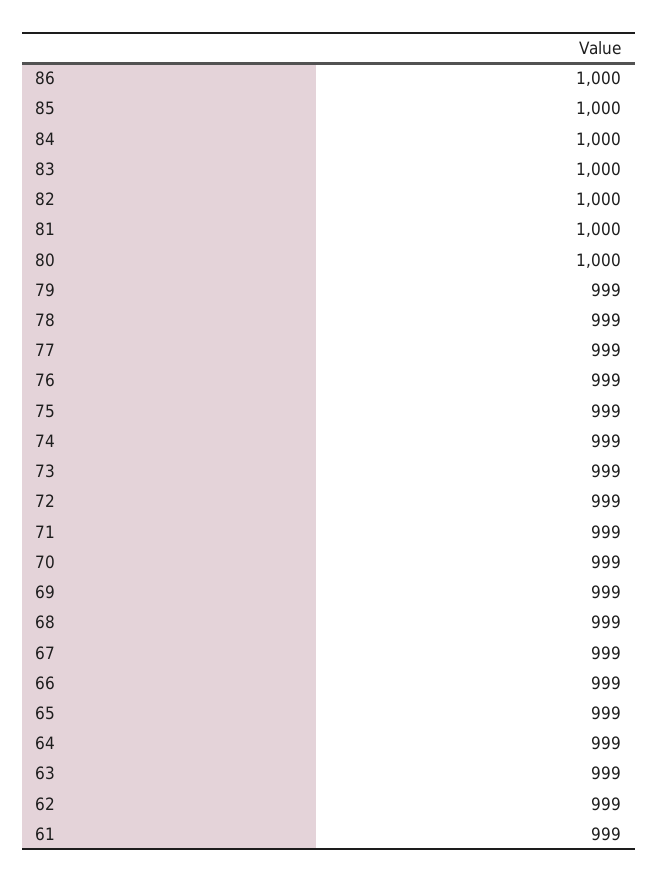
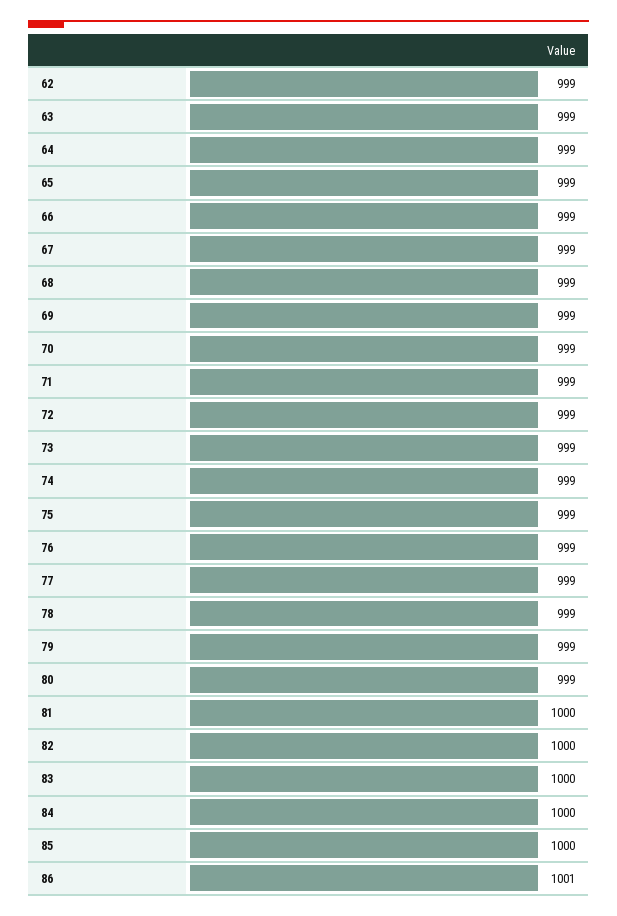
  {
-   "86": 1000,
+   "86": 1001,
    "85": 1000,
    "84": 1000,
    "83": 1000,
    "82": 1000,
    "81": 1000,
-   "80": 1000,
+   "80": 999,
    "79": 999,
    "78": 999,
    "77": 999,
    "76": 999,
    "75": 999,
    "74": 999,
    "73": 999,
    "72": 999,
    "71": 999,
    "70": 999,
    "69": 999,
    "68": 999,
    "67": 999,
    "66": 999,
    "65": 999,
    "64": 999,
    "63": 999,
-   "62": 999,
+   "62": 999
-   "61": 999
  }

